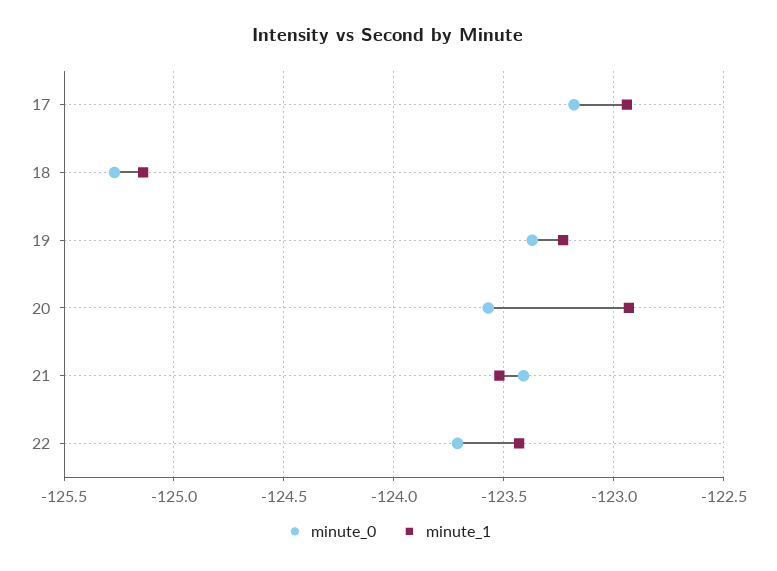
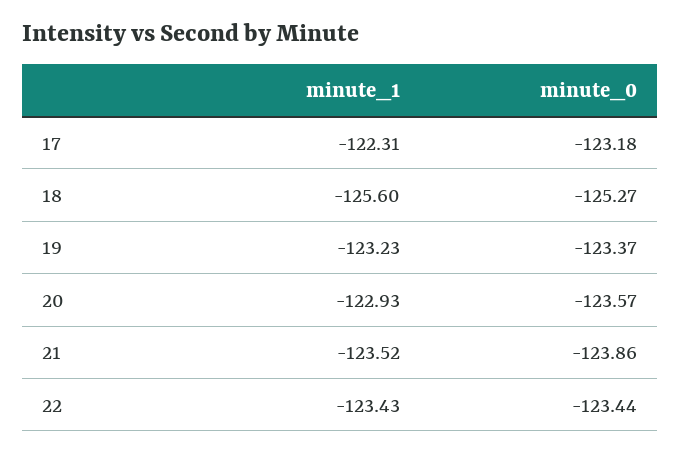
  {
    "minute_0": {
      "17": -123.18,
      "18": -125.27,
      "19": -123.37,
      "20": -123.57,
-     "21": -123.4,
+     "21": -123.86,
-     "22": -123.7
+     "22": -123.44
    },
    "minute_1": {
-     "17": -122.95,
+     "17": -122.31,
-     "18": -125.15,
+     "18": -125.6,
      "19": -123.23,
      "20": -122.93,
      "21": -123.52,
      "22": -123.43
    }
  }

